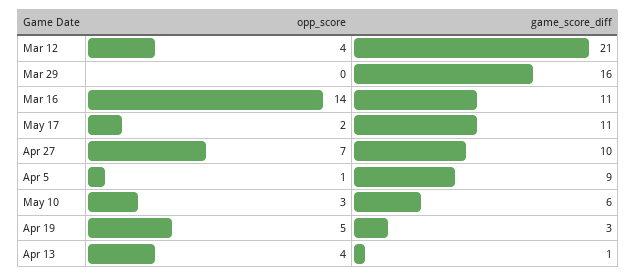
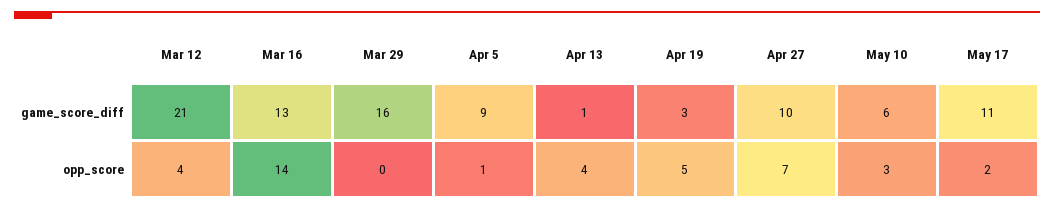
  {
    "opp_score": {
      "Mar 12": 4,
      "Mar 29": 0,
      "Mar 16": 14,
      "May 17": 2,
      "Apr 27": 7,
      "Apr 5": 1,
      "May 10": 3,
      "Apr 19": 5,
      "Apr 13": 4
    },
    "game_score_diff": {
      "Mar 12": 21,
      "Mar 29": 16,
-     "Mar 16": 11,
+     "Mar 16": 13,
      "May 17": 11,
      "Apr 27": 10,
      "Apr 5": 9,
      "May 10": 6,
      "Apr 19": 3,
      "Apr 13": 1
    }
  }

